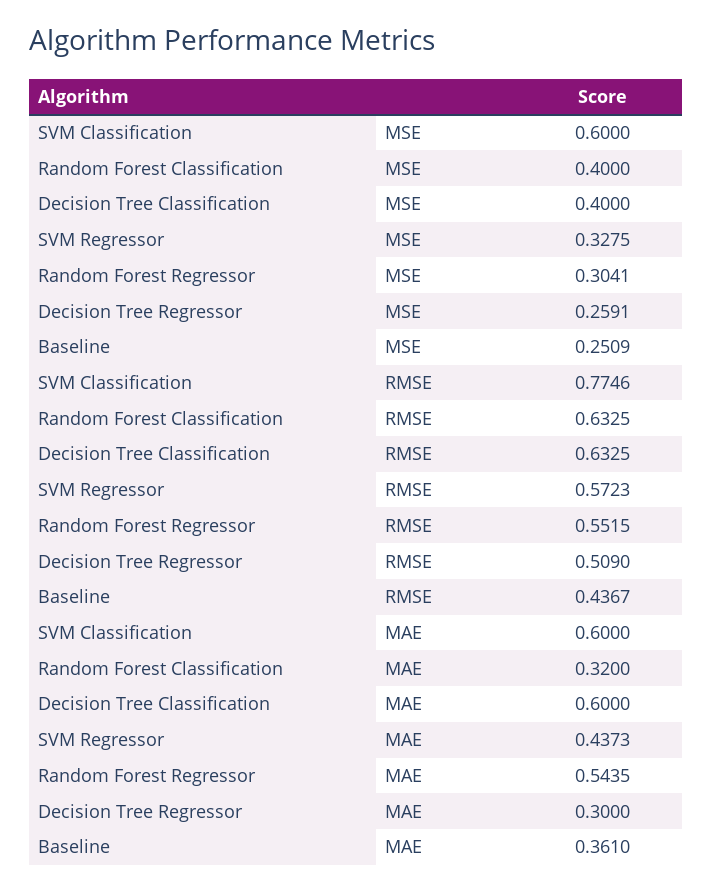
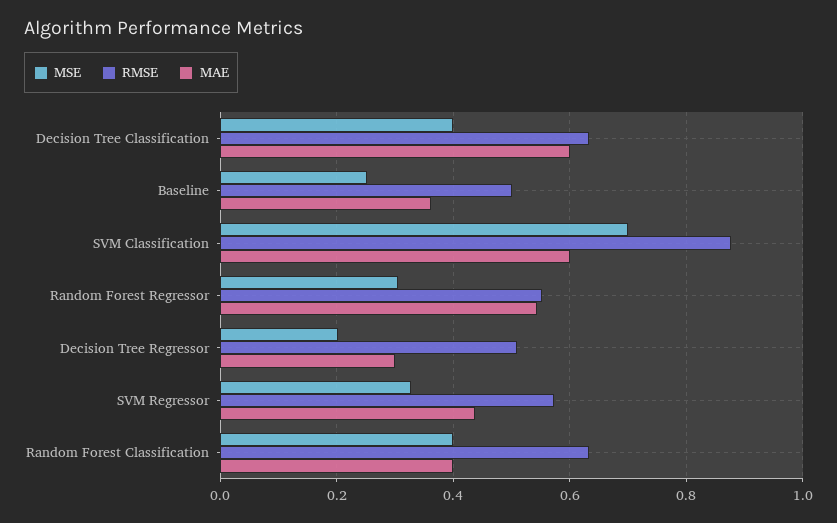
  {
    "MSE": {
-     "SVM Classification": 0.6,
+     "SVM Classification": 0.7,
      "Random Forest Classification": 0.4,
      "Decision Tree Classification": 0.4,
      "SVM Regressor": 0.3275,
      "Random Forest Regressor": 0.3041,
-     "Decision Tree Regressor": 0.2591,
+     "Decision Tree Regressor": 0.2,
      "Baseline": 0.2509
    },
    "RMSE": {
-     "SVM Classification": 0.7746,
+     "SVM Classification": 0.88,
      "Random Forest Classification": 0.6325,
      "Decision Tree Classification": 0.6325,
      "SVM Regressor": 0.5723,
      "Random Forest Regressor": 0.5515,
      "Decision Tree Regressor": 0.509,
-     "Baseline": 0.4367
+     "Baseline": 0.5
    },
    "MAE": {
      "SVM Classification": 0.6,
-     "Random Forest Classification": 0.32,
+     "Random Forest Classification": 0.4,
      "Decision Tree Classification": 0.6,
      "SVM Regressor": 0.4373,
      "Random Forest Regressor": 0.5435,
      "Decision Tree Regressor": 0.3,
      "Baseline": 0.361
    }
  }

